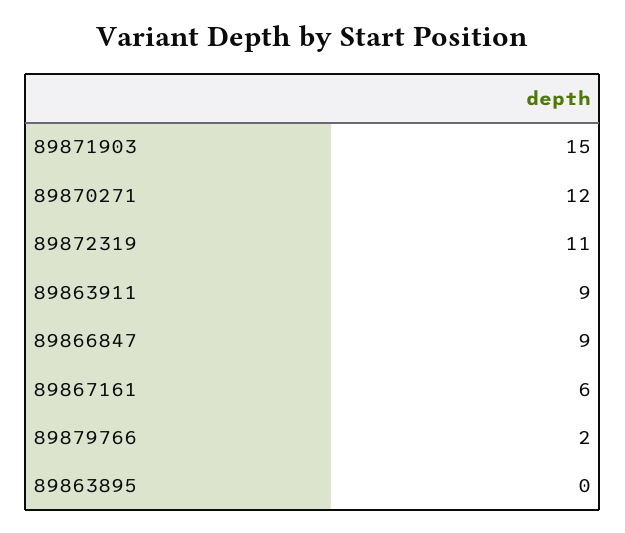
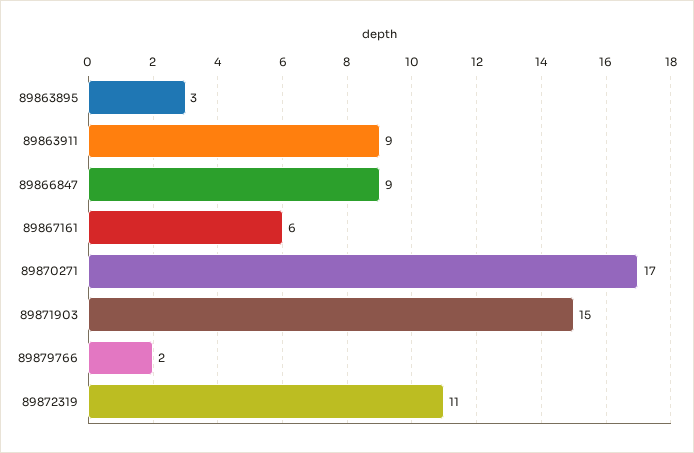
  {
    "89871903": 15,
-   "89870271": 12,
+   "89870271": 17,
    "89872319": 11,
    "89863911": 9,
    "89866847": 9,
    "89867161": 6,
    "89879766": 2,
-   "89863895": 0
+   "89863895": 3
  }

